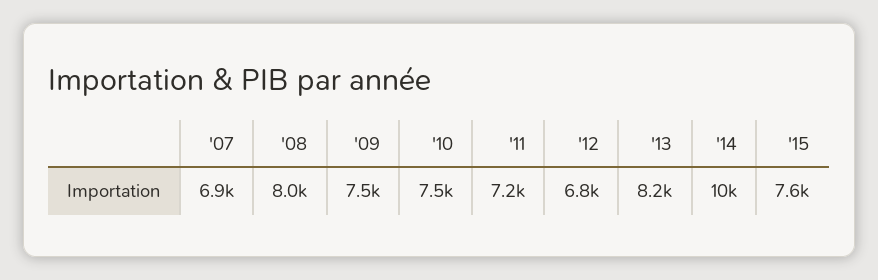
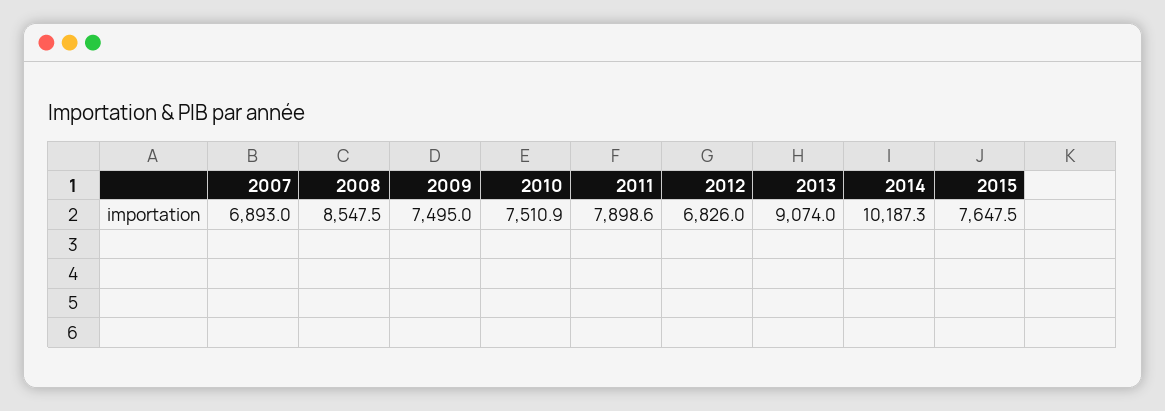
  {
    "'07": 6893,
-   "'08": 8000,
+   "'08": 8547.5,
    "'09": 7495,
    "'10": 7510.9,
-   "'11": 7200,
+   "'11": 7898.6,
    "'12": 6826,
-   "'13": 8200,
+   "'13": 9074,
    "'14": 10187.3,
    "'15": 7647.5
  }

